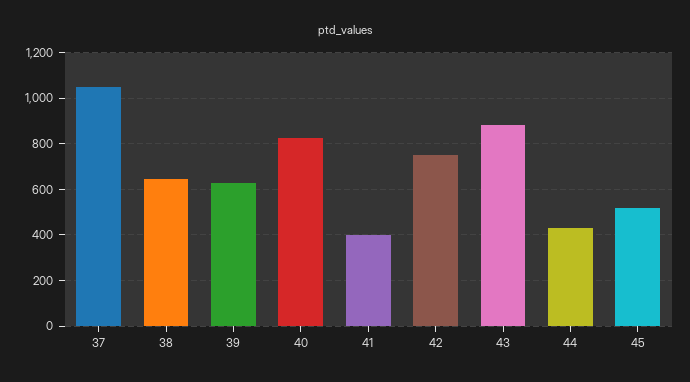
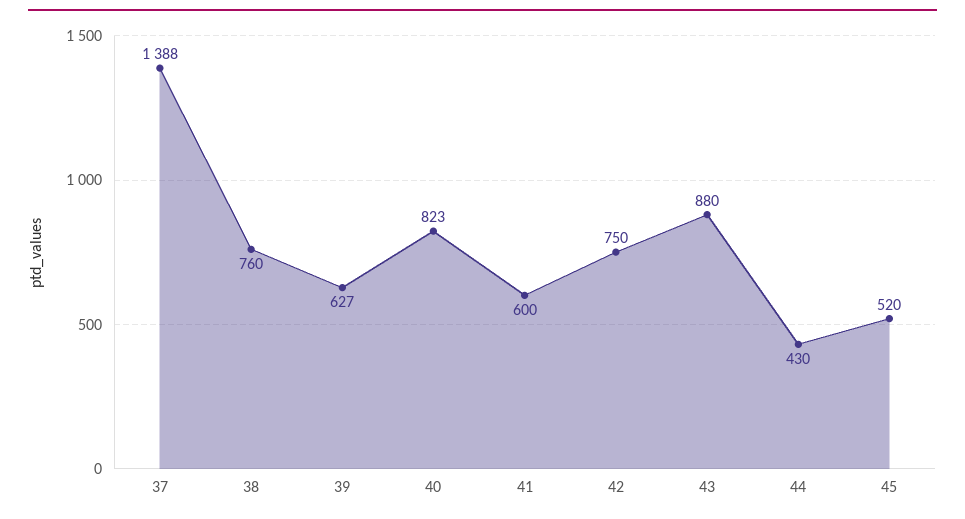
  {
-   "37": 1050,
+   "37": 1388,
-   "38": 650,
+   "38": 760,
    "39": 627,
    "40": 823,
-   "41": 400,
+   "41": 600,
    "42": 750,
    "43": 880,
    "44": 430,
    "45": 520
  }

